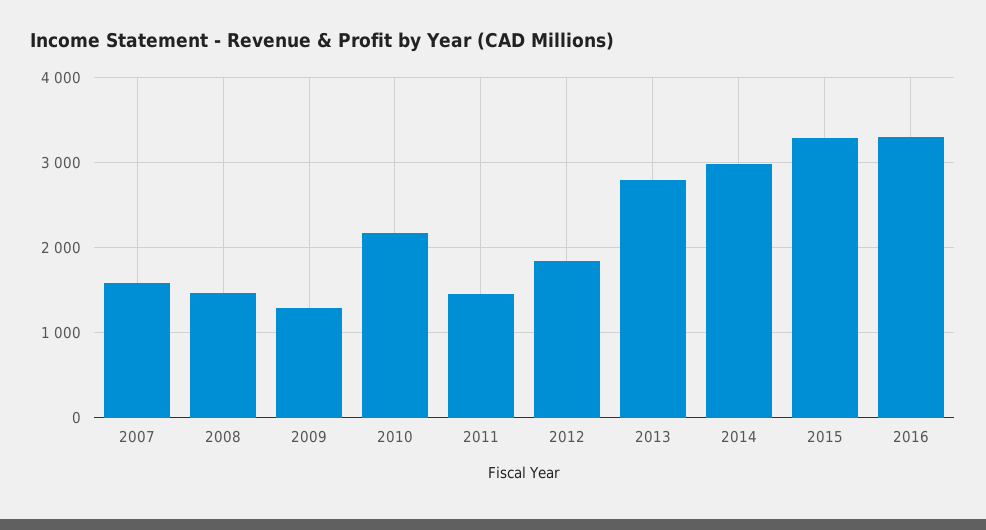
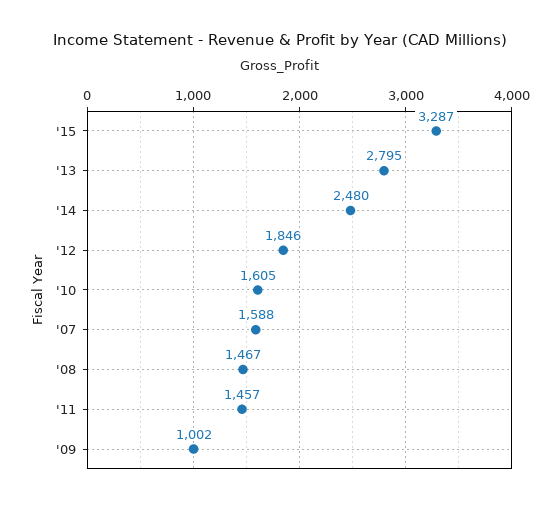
  {
    "2007": 1588,
    "2008": 1467,
-   "2009": 1300,
+   "2009": 1002,
-   "2010": 2200,
+   "2010": 1605,
    "2011": 1457,
    "2012": 1846,
    "2013": 2795,
-   "2014": 3000,
+   "2014": 2480,
-   "2015": 3287,
+   "2015": 3287
-   "2016": 3300
  }

